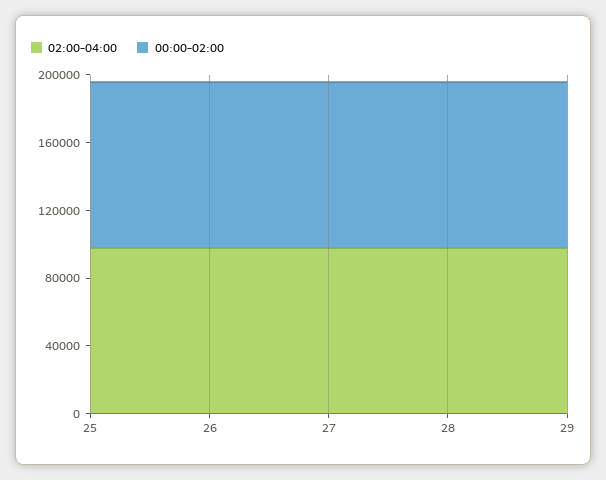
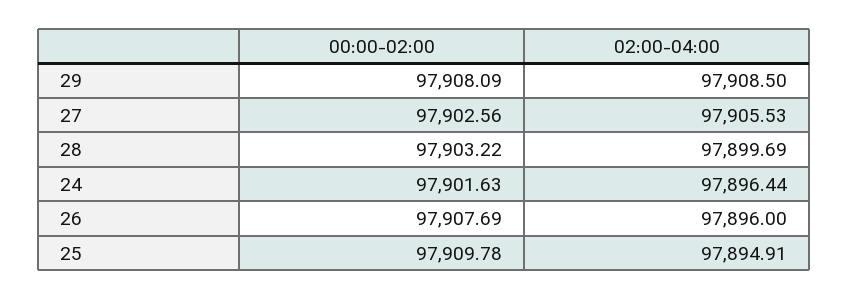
  {
    "02:00-04:00": {
      "25": 97894.91,
      "26": 97896,
      "27": 97905.53,
      "28": 97899.69,
-     "29": 97908.5
+     "29": 97908.5,
+     "24": 97896.44
    },
    "00:00-02:00": {
      "25": 97909.78,
      "26": 97907.69,
      "27": 97902.56,
      "28": 97903.22,
-     "29": 97908.09
+     "29": 97908.09,
+     "24": 97901.63
    }
  }

